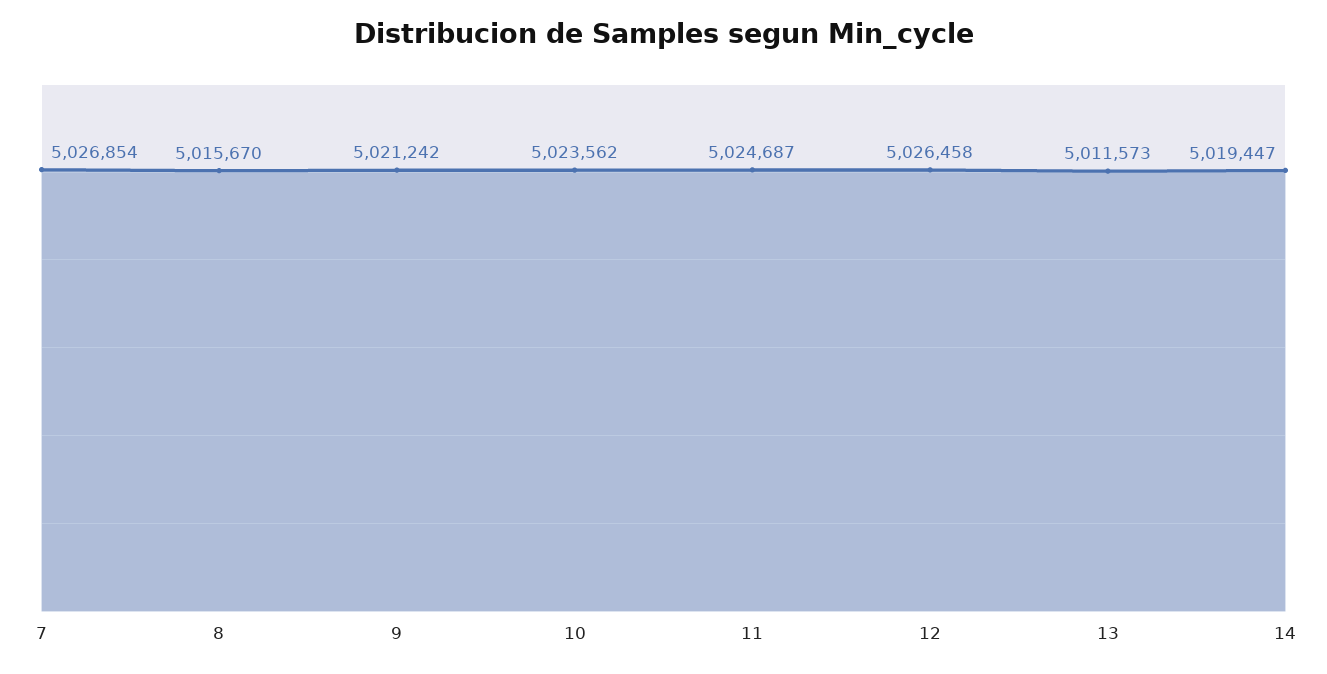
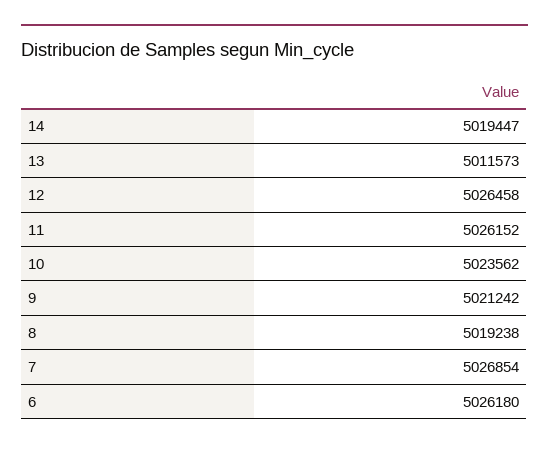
  {
    "7": 5026854,
-   "8": 5015670,
+   "8": 5019238,
    "9": 5021242,
    "10": 5023562,
-   "11": 5024687,
+   "11": 5026152,
    "12": 5026458,
    "13": 5011573,
-   "14": 5019447
+   "14": 5019447,
+   "6": 5026180
  }

